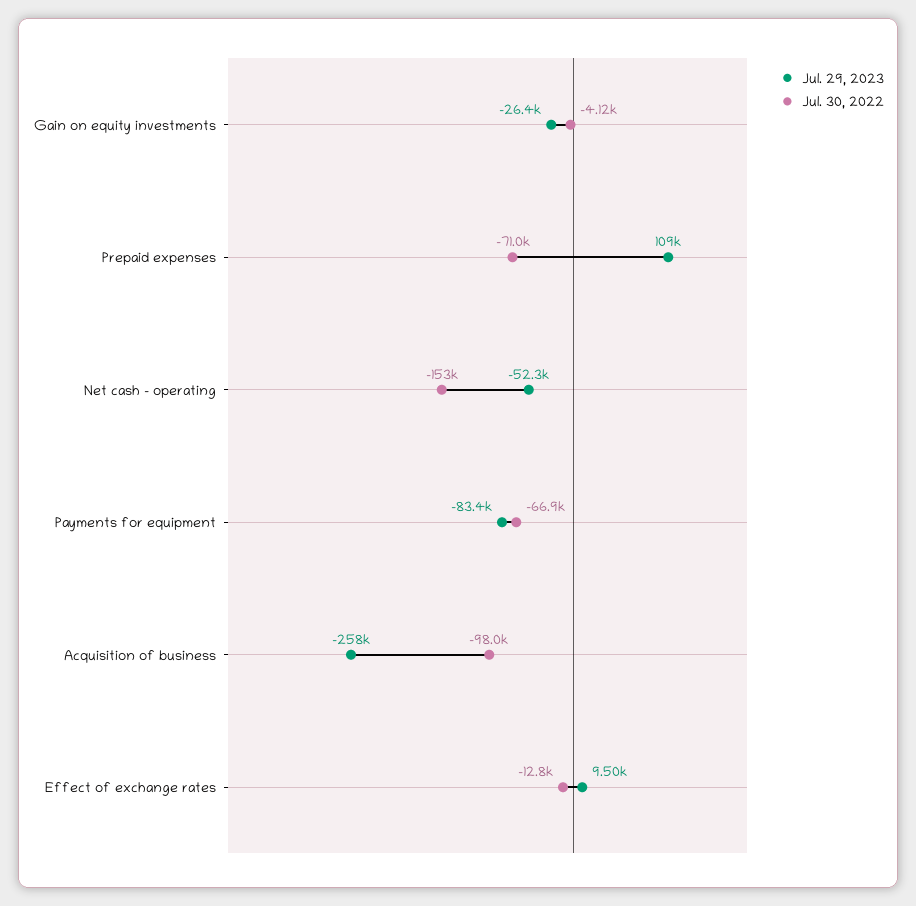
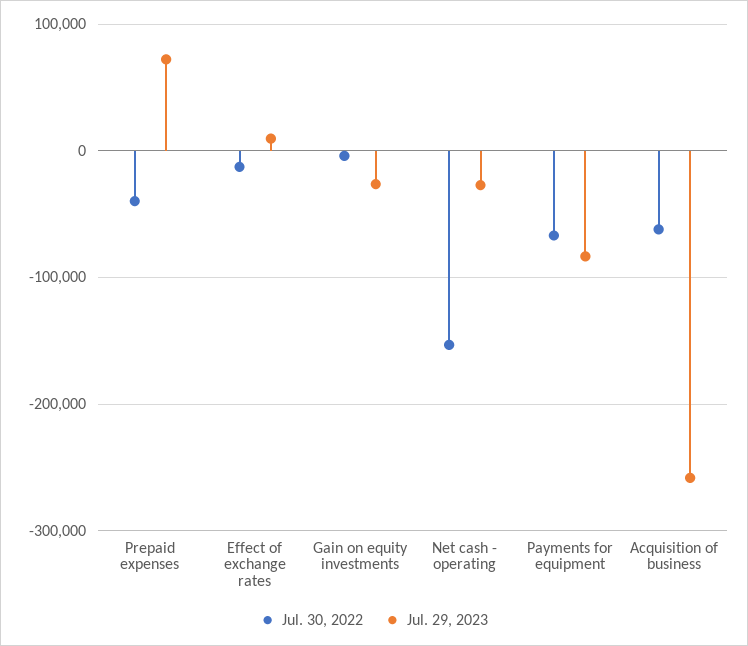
  {
    "Jul. 29, 2023": {
      "Gain on equity investments": -26400,
-     "Prepaid expenses": 109000,
+     "Prepaid expenses": 70000,
-     "Net cash - operating": -52300,
+     "Net cash - operating": -30000,
      "Payments for equipment": -83400,
      "Acquisition of business": -258000,
      "Effect of exchange rates": 9500
    },
    "Jul. 30, 2022": {
      "Gain on equity investments": -4120,
-     "Prepaid expenses": -71000,
+     "Prepaid expenses": -40000,
      "Net cash - operating": -153000,
      "Payments for equipment": -66900,
-     "Acquisition of business": -98000,
+     "Acquisition of business": -60000,
      "Effect of exchange rates": -12800
    }
  }

